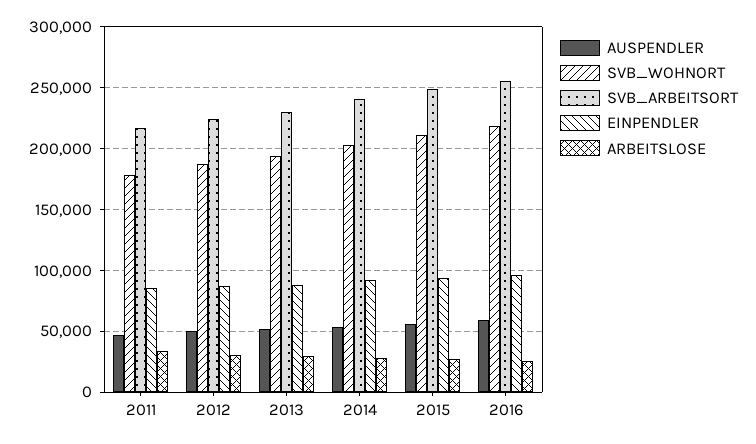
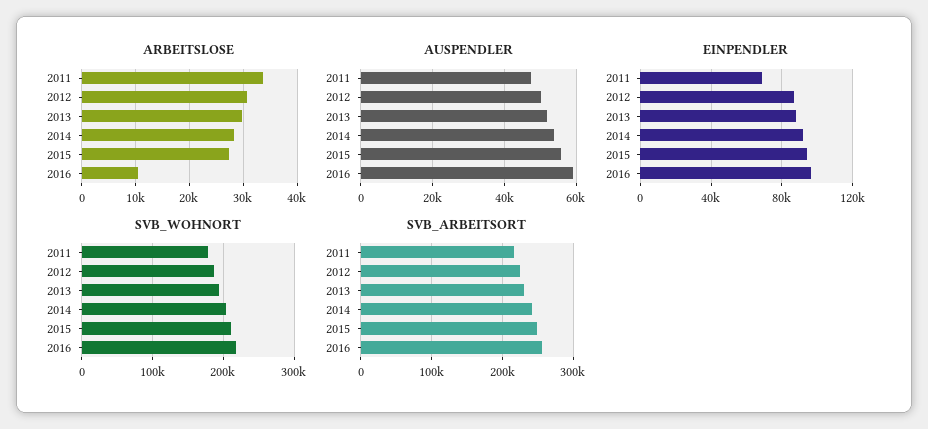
  {
    "AUSPENDLER": {
      "2011": 48000,
      "2012": 50000,
      "2013": 52000,
      "2014": 54000,
      "2015": 56000,
      "2016": 58000
    },
    "SVB_WOHNORT": {
      "2011": 180000,
      "2012": 185000,
      "2013": 195000,
      "2014": 205000,
      "2015": 210000,
      "2016": 220000
    },
    "SVB_ARBEITSORT": {
      "2011": 215000,
      "2012": 225000,
      "2013": 230000,
      "2014": 240000,
      "2015": 250000,
      "2016": 255000
    },
    "EINPENDLER": {
-     "2011": 85000,
+     "2011": 70000,
      "2012": 85000,
      "2013": 90000,
      "2014": 90000,
      "2015": 95000,
      "2016": 95000
    },
    "ARBEITSLOSE": {
      "2011": 34000,
      "2012": 30000,
      "2013": 30000,
      "2014": 28000,
      "2015": 28000,
-     "2016": 25000
+     "2016": 10000
    }
  }

